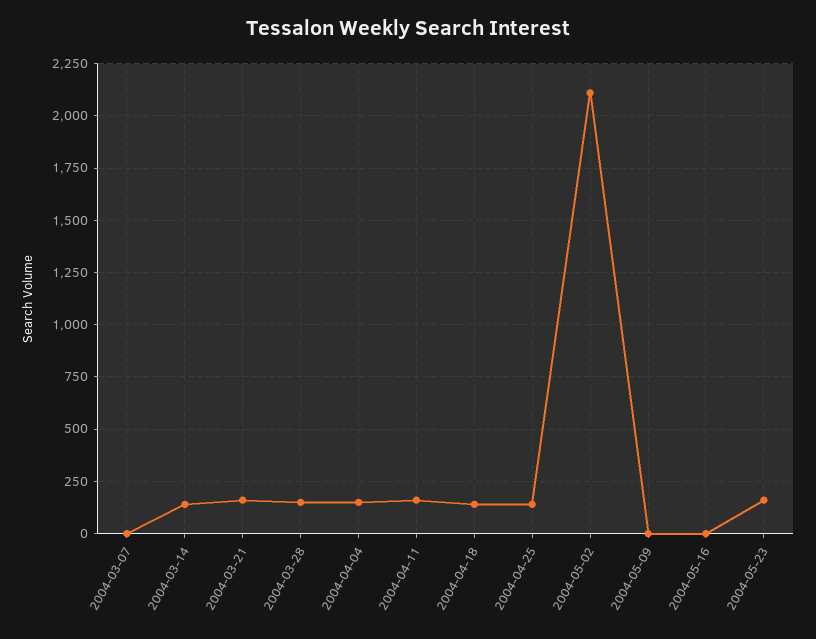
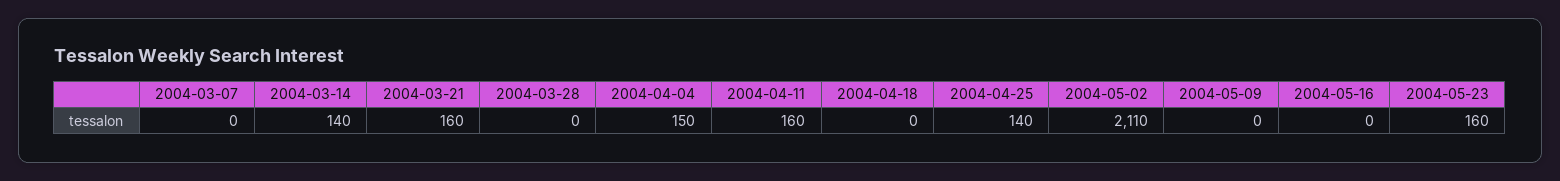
  {
    "2004-03-07": 0,
    "2004-03-14": 140,
    "2004-03-21": 160,
-   "2004-03-28": 150,
+   "2004-03-28": 0,
    "2004-04-04": 150,
    "2004-04-11": 160,
-   "2004-04-18": 150,
+   "2004-04-18": 0,
    "2004-04-25": 140,
    "2004-05-02": 2110,
    "2004-05-09": 0,
    "2004-05-16": 0,
    "2004-05-23": 160
  }

